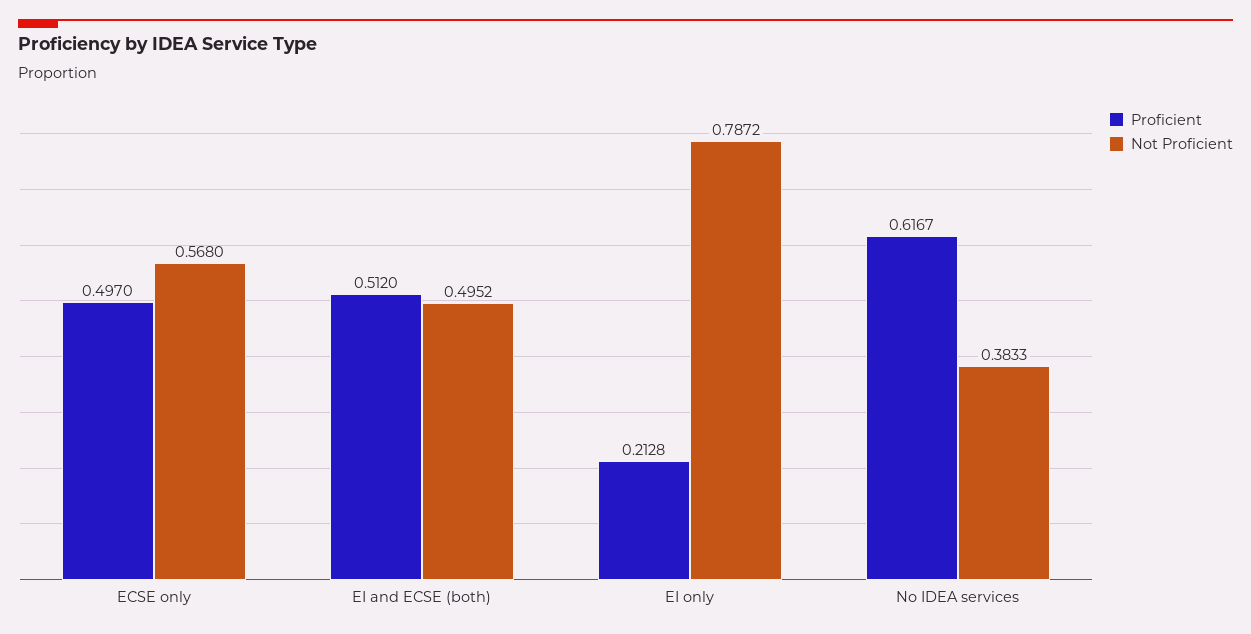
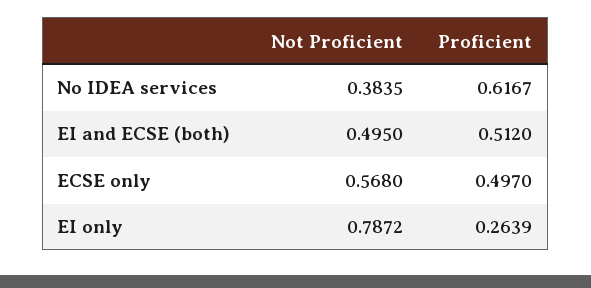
  {
    "Proficient": {
      "ECSE only": 0.497,
      "EI and ECSE (both)": 0.512,
-     "EI only": 0.2128,
+     "EI only": 0.2639,
      "No IDEA services": 0.6167
    },
    "Not Proficient": {
      "ECSE only": 0.568,
-     "EI and ECSE (both)": 0.4952,
+     "EI and ECSE (both)": 0.495,
      "EI only": 0.7872,
-     "No IDEA services": 0.3833
+     "No IDEA services": 0.3835
    }
  }

